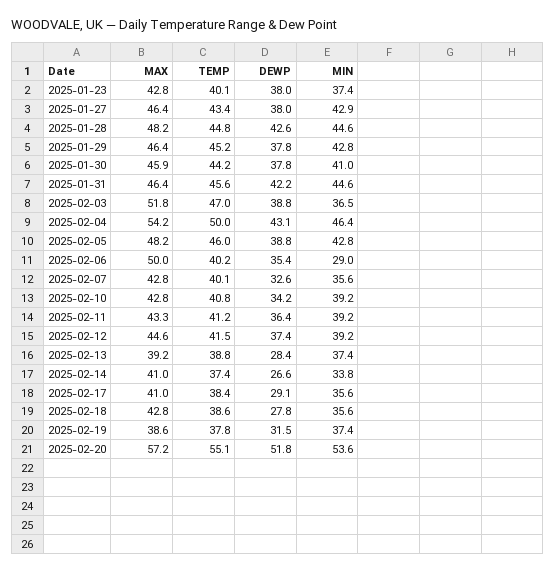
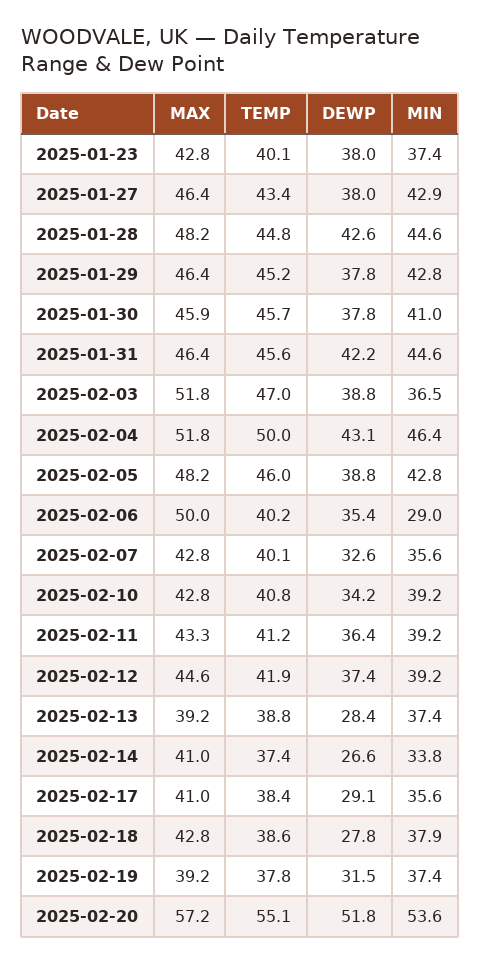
  {
    "MAX": {
      "2025-01-23": 42.8,
      "2025-01-27": 46.4,
      "2025-01-28": 48.2,
      "2025-01-29": 46.4,
      "2025-01-30": 45.9,
      "2025-01-31": 46.4,
      "2025-02-03": 51.8,
-     "2025-02-04": 54.2,
+     "2025-02-04": 51.8,
      "2025-02-05": 48.2,
      "2025-02-06": 50,
      "2025-02-07": 42.8,
      "2025-02-10": 42.8,
      "2025-02-11": 43.3,
      "2025-02-12": 44.6,
      "2025-02-13": 39.2,
      "2025-02-14": 41,
      "2025-02-17": 41,
      "2025-02-18": 42.8,
-     "2025-02-19": 38.6,
+     "2025-02-19": 39.2,
      "2025-02-20": 57.2
    },
    "TEMP": {
      "2025-01-23": 40.1,
      "2025-01-27": 43.4,
      "2025-01-28": 44.8,
      "2025-01-29": 45.2,
-     "2025-01-30": 44.2,
+     "2025-01-30": 45.7,
      "2025-01-31": 45.6,
      "2025-02-03": 47,
      "2025-02-04": 50,
      "2025-02-05": 46,
      "2025-02-06": 40.2,
      "2025-02-07": 40.1,
      "2025-02-10": 40.8,
      "2025-02-11": 41.2,
-     "2025-02-12": 41.5,
+     "2025-02-12": 41.9,
      "2025-02-13": 38.8,
      "2025-02-14": 37.4,
      "2025-02-17": 38.4,
      "2025-02-18": 38.6,
      "2025-02-19": 37.8,
      "2025-02-20": 55.1
    },
    "DEWP": {
      "2025-01-23": 38,
      "2025-01-27": 38,
      "2025-01-28": 42.6,
      "2025-01-29": 37.8,
      "2025-01-30": 37.8,
      "2025-01-31": 42.2,
      "2025-02-03": 38.8,
      "2025-02-04": 43.1,
      "2025-02-05": 38.8,
      "2025-02-06": 35.4,
      "2025-02-07": 32.6,
      "2025-02-10": 34.2,
      "2025-02-11": 36.4,
      "2025-02-12": 37.4,
      "2025-02-13": 28.4,
      "2025-02-14": 26.6,
      "2025-02-17": 29.1,
      "2025-02-18": 27.8,
      "2025-02-19": 31.5,
      "2025-02-20": 51.8
    },
    "MIN": {
      "2025-01-23": 37.4,
      "2025-01-27": 42.9,
      "2025-01-28": 44.6,
      "2025-01-29": 42.8,
      "2025-01-30": 41,
      "2025-01-31": 44.6,
      "2025-02-03": 36.5,
      "2025-02-04": 46.4,
      "2025-02-05": 42.8,
      "2025-02-06": 29,
      "2025-02-07": 35.6,
      "2025-02-10": 39.2,
      "2025-02-11": 39.2,
      "2025-02-12": 39.2,
      "2025-02-13": 37.4,
      "2025-02-14": 33.8,
      "2025-02-17": 35.6,
-     "2025-02-18": 35.6,
+     "2025-02-18": 37.9,
      "2025-02-19": 37.4,
      "2025-02-20": 53.6
    }
  }

